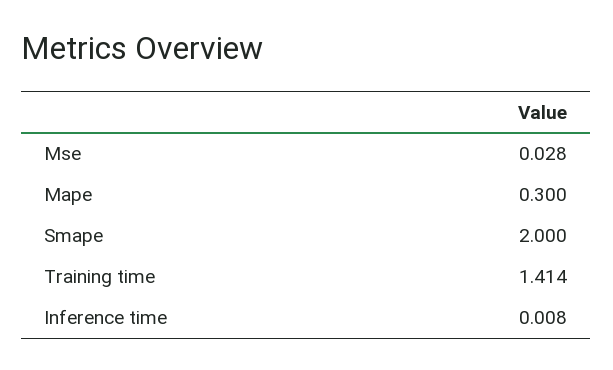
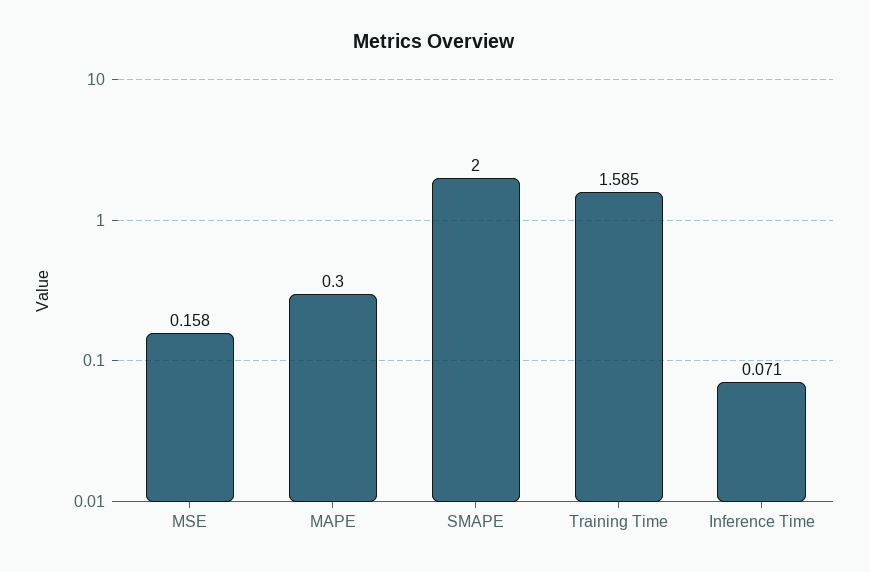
  {
-   "Mse": 0.028,
+   "Mse": 0.158,
    "Mape": 0.3,
    "Smape": 2,
-   "Training time": 1.414,
+   "Training time": 1.585,
-   "Inference time": 0.008
+   "Inference time": 0.071
  }

